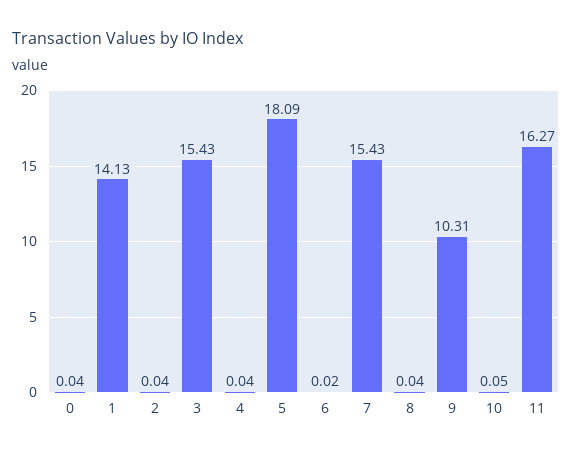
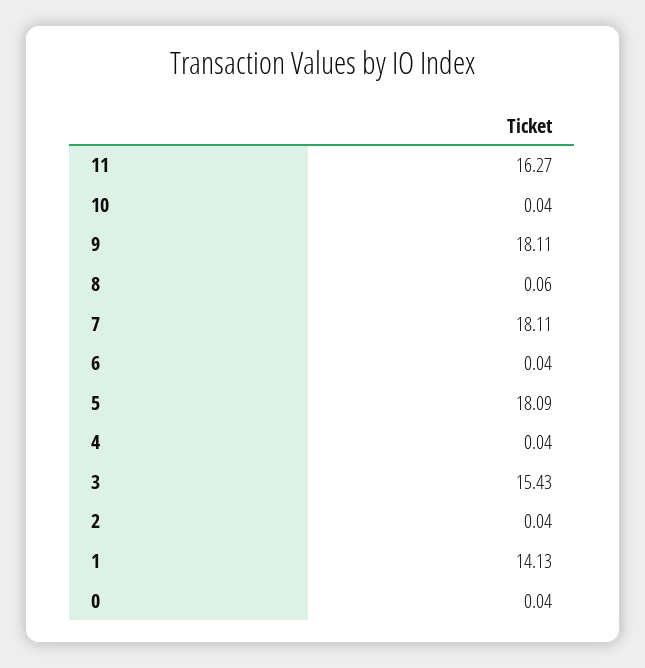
  {
    "0": 0.04,
    "1": 14.13,
    "2": 0.04,
    "3": 15.43,
    "4": 0.04,
    "5": 18.09,
-   "6": 0.02,
+   "6": 0.04,
-   "7": 15.43,
+   "7": 18.11,
-   "8": 0.04,
+   "8": 0.06,
-   "9": 10.31,
+   "9": 18.11,
-   "10": 0.05,
+   "10": 0.04,
    "11": 16.27
  }

